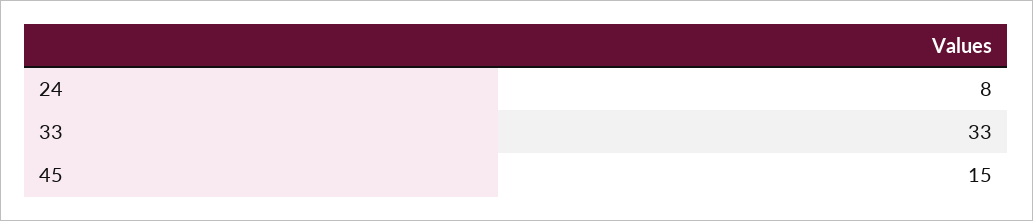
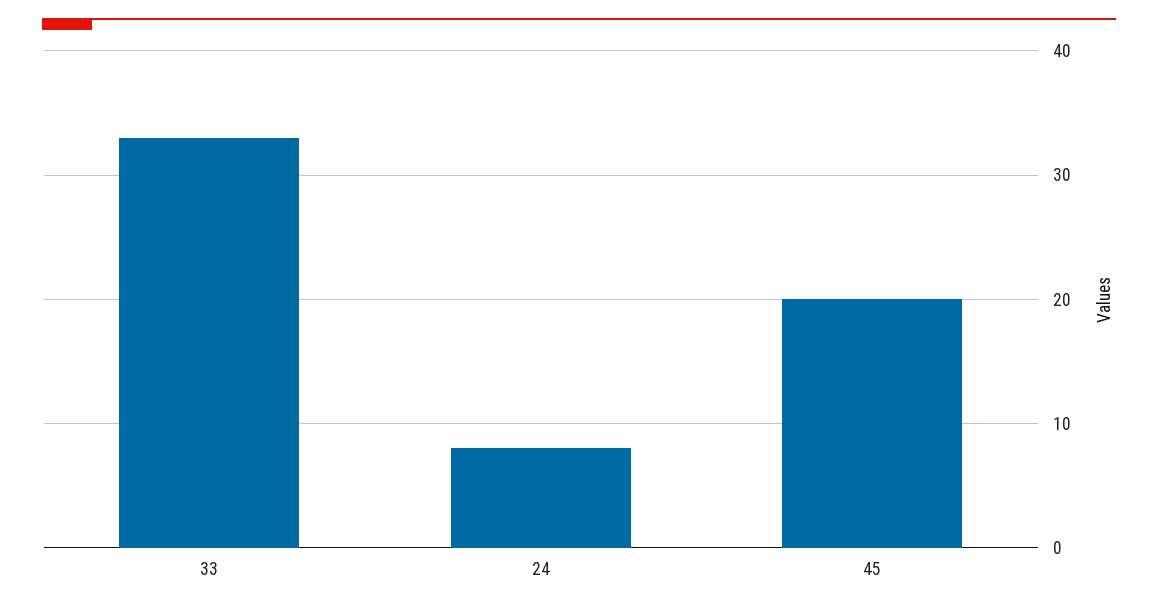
  {
    "24": 8,
    "33": 33,
-   "45": 15
+   "45": 20
  }

